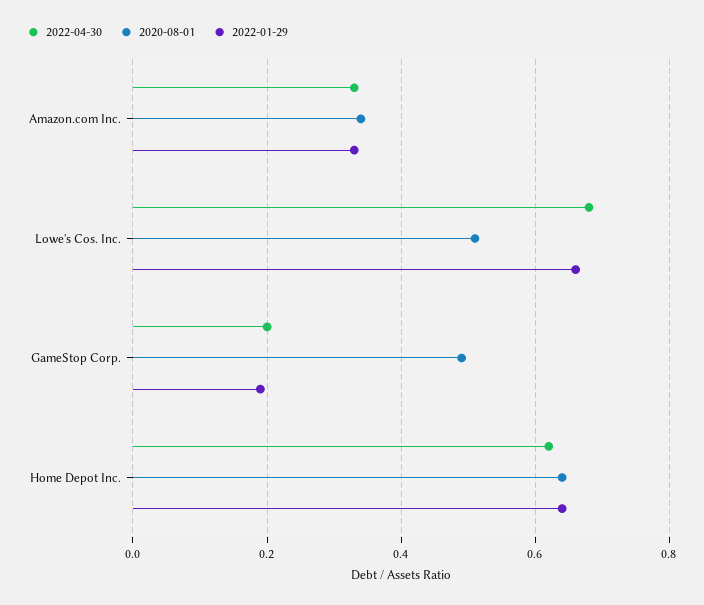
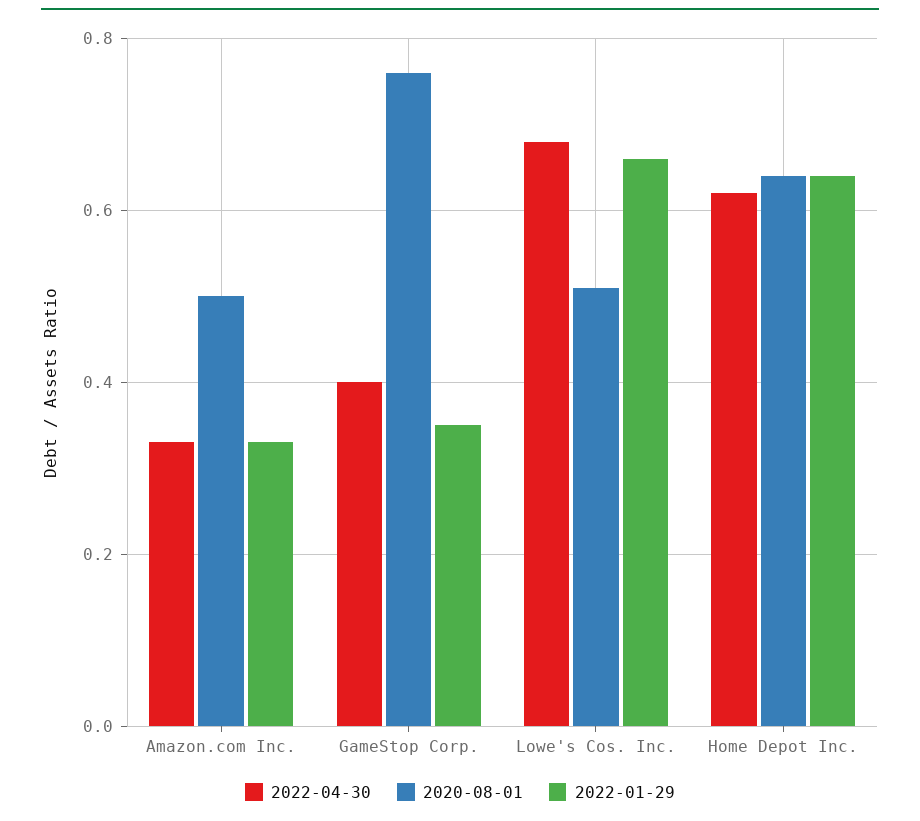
  {
    "2022-04-30": {
      "Amazon.com Inc.": 0.35,
      "Lowe's Cos. Inc.": 0.7,
-     "GameStop Corp.": 0.2,
+     "GameStop Corp.": 0.4,
      "Home Depot Inc.": 0.6
    },
    "2020-08-01": {
-     "Amazon.com Inc.": 0.35,
+     "Amazon.com Inc.": 0.5,
      "Lowe's Cos. Inc.": 0.5,
-     "GameStop Corp.": 0.5,
+     "GameStop Corp.": 0.75,
      "Home Depot Inc.": 0.65
    },
    "2022-01-29": {
      "Amazon.com Inc.": 0.35,
      "Lowe's Cos. Inc.": 0.65,
-     "GameStop Corp.": 0.2,
+     "GameStop Corp.": 0.35,
      "Home Depot Inc.": 0.65
    }
  }

